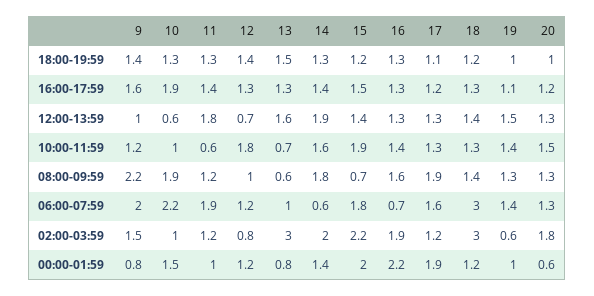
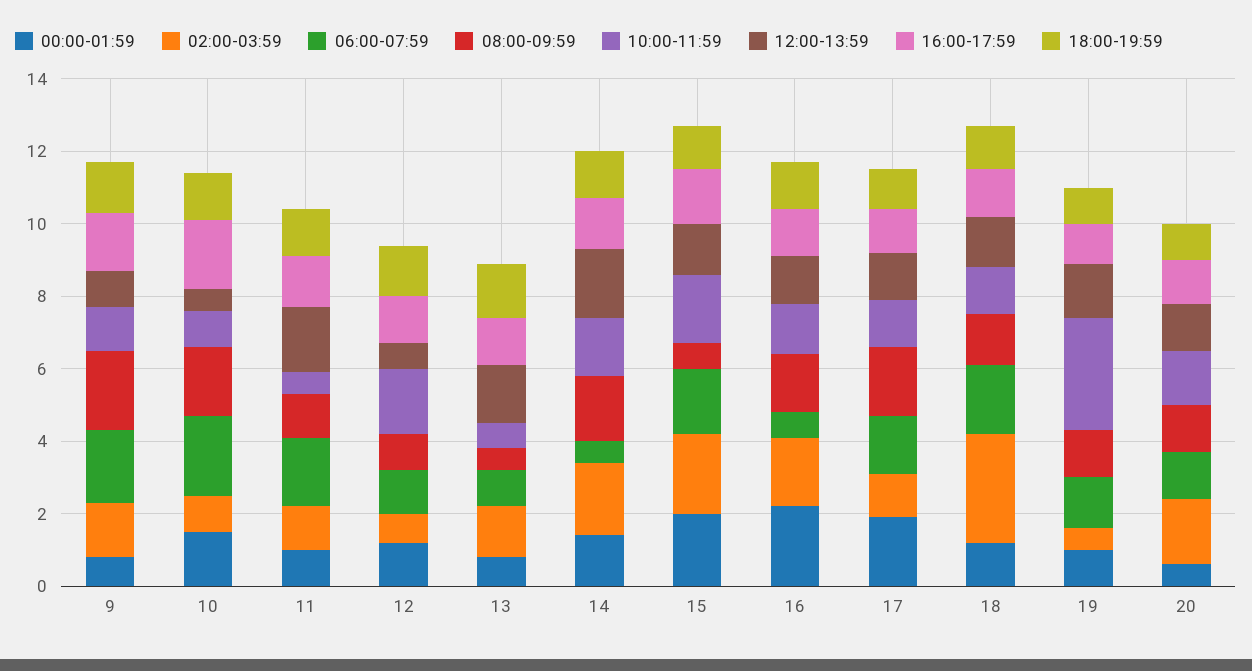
  {
    "18:00-19:59": {
      "9": 1.4,
      "10": 1.3,
      "11": 1.3,
      "12": 1.4,
      "13": 1.5,
      "14": 1.3,
      "15": 1.2,
      "16": 1.3,
      "17": 1.1,
      "18": 1.2,
      "19": 1,
      "20": 1
    },
    "16:00-17:59": {
      "9": 1.6,
      "10": 1.9,
      "11": 1.4,
      "12": 1.3,
      "13": 1.3,
      "14": 1.4,
      "15": 1.5,
      "16": 1.3,
      "17": 1.2,
      "18": 1.3,
      "19": 1.1,
      "20": 1.2
    },
    "12:00-13:59": {
      "9": 1,
      "10": 0.6,
      "11": 1.8,
      "12": 0.7,
      "13": 1.6,
      "14": 1.9,
      "15": 1.4,
      "16": 1.3,
      "17": 1.3,
      "18": 1.4,
      "19": 1.5,
      "20": 1.3
    },
    "10:00-11:59": {
      "9": 1.2,
      "10": 1,
      "11": 0.6,
      "12": 1.8,
      "13": 0.7,
      "14": 1.6,
      "15": 1.9,
      "16": 1.4,
      "17": 1.3,
      "18": 1.3,
-     "19": 1.4,
+     "19": 3,
      "20": 1.5
    },
    "08:00-09:59": {
      "9": 2.2,
      "10": 1.9,
      "11": 1.2,
      "12": 1,
      "13": 0.6,
      "14": 1.8,
      "15": 0.7,
      "16": 1.6,
      "17": 1.9,
      "18": 1.4,
      "19": 1.3,
      "20": 1.3
    },
    "06:00-07:59": {
      "9": 2,
      "10": 2.2,
      "11": 1.9,
      "12": 1.2,
      "13": 1,
      "14": 0.6,
      "15": 1.8,
      "16": 0.7,
      "17": 1.6,
-     "18": 3,
+     "18": 2,
      "19": 1.4,
      "20": 1.3
    },
    "02:00-03:59": {
      "9": 1.5,
      "10": 1,
      "11": 1.2,
      "12": 0.8,
-     "13": 3,
+     "13": 1.5,
      "14": 2,
      "15": 2.2,
      "16": 1.9,
      "17": 1.2,
      "18": 3,
      "19": 0.6,
      "20": 1.8
    },
    "00:00-01:59": {
      "9": 0.8,
      "10": 1.5,
      "11": 1,
      "12": 1.2,
      "13": 0.8,
      "14": 1.4,
      "15": 2,
      "16": 2.2,
      "17": 1.9,
      "18": 1.2,
      "19": 1,
      "20": 0.6
    }
  }

